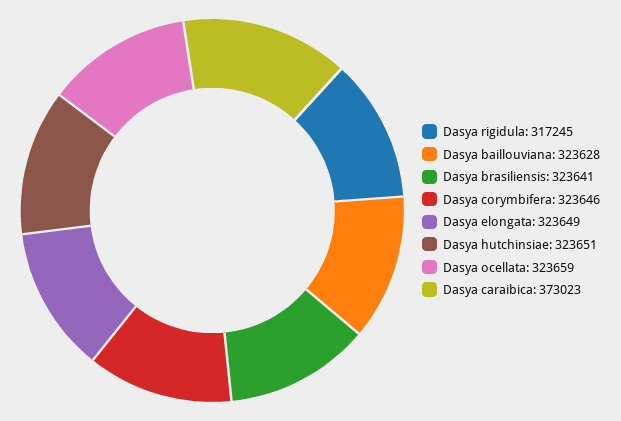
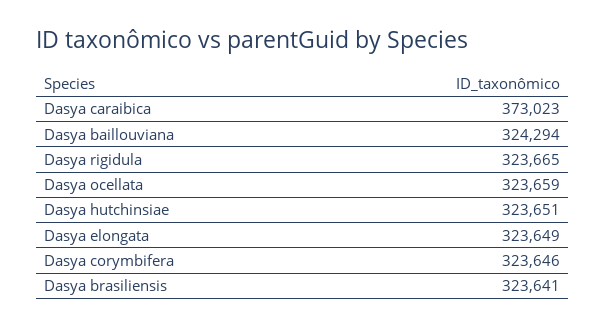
  {
-   "Dasya rigidula": 317245,
+   "Dasya rigidula": 323665,
-   "Dasya baillouviana": 323628,
+   "Dasya baillouviana": 324294,
    "Dasya brasiliensis": 323641,
    "Dasya corymbifera": 323646,
    "Dasya elongata": 323649,
    "Dasya hutchinsiae": 323651,
    "Dasya ocellata": 323659,
    "Dasya caraibica": 373023
  }

